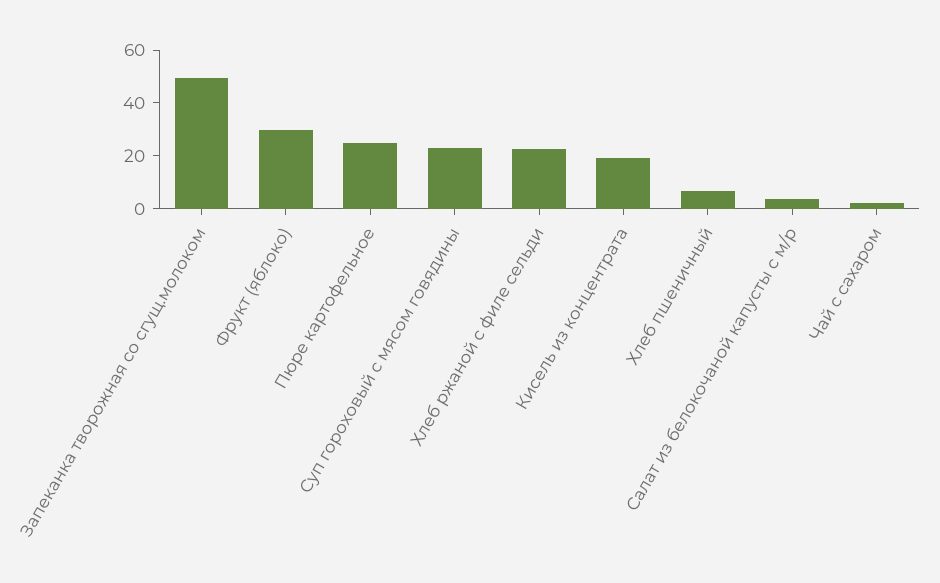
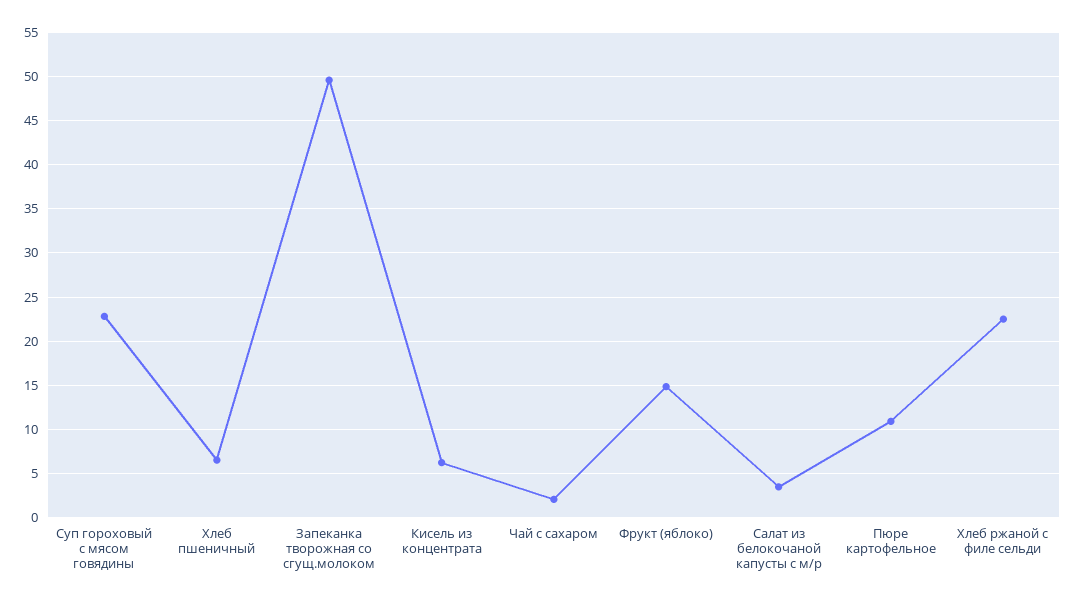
  {
    "Запеканка творожная со сгущ.молоком": 50,
-   "Фрукт (яблоко)": 30,
+   "Фрукт (яблоко)": 15,
-   "Пюре картофельное": 25,
+   "Пюре картофельное": 11,
    "Суп гороховый с мясом говядины": 23,
    "Хлеб ржаной с филе сельди": 23,
-   "Кисель из концентрата": 20,
+   "Кисель из концентрата": 6,
    "Хлеб пшеничный": 7,
    "Салат из белокочаной капусты с м/р": 4,
    "Чай с сахаром": 2
  }

